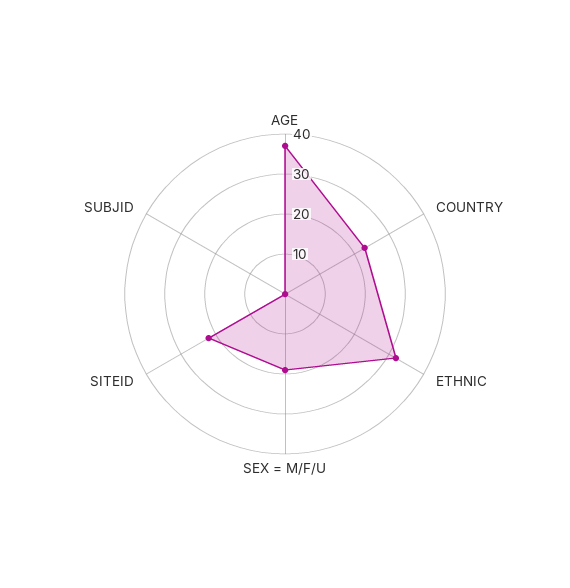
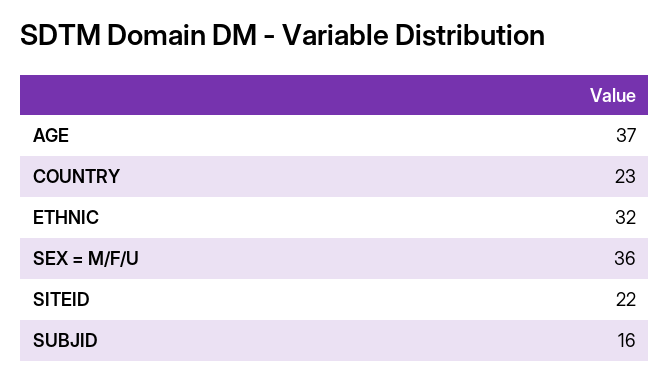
  {
    "AGE": 37,
    "COUNTRY": 23,
    "ETHNIC": 32,
-   "SEX = M/F/U": 20,
+   "SEX = M/F/U": 36,
    "SITEID": 22,
-   "SUBJID": 0
+   "SUBJID": 16
  }

